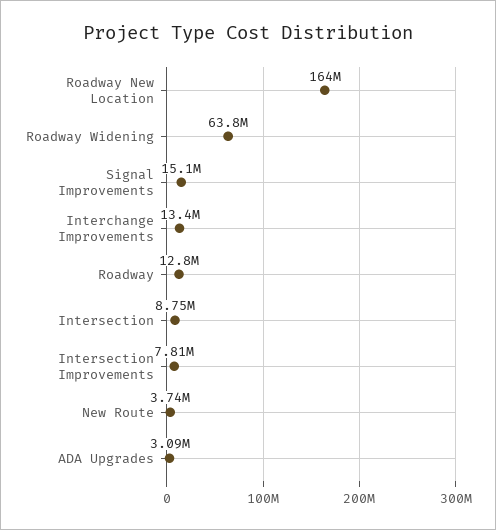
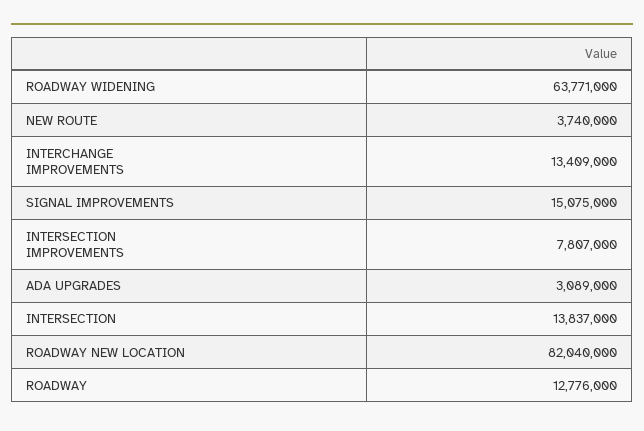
  {
-   "Roadway New Location": 164000000,
+   "Roadway New Location": 82040000,
    "Roadway Widening": 63771000,
    "Signal Improvements": 15075000,
    "Interchange Improvements": 13409000,
    "Roadway": 12776000,
-   "Intersection": 8750000,
+   "Intersection": 13837000,
    "Intersection Improvements": 7807000,
    "New Route": 3740000,
    "ADA Upgrades": 3089000
  }

